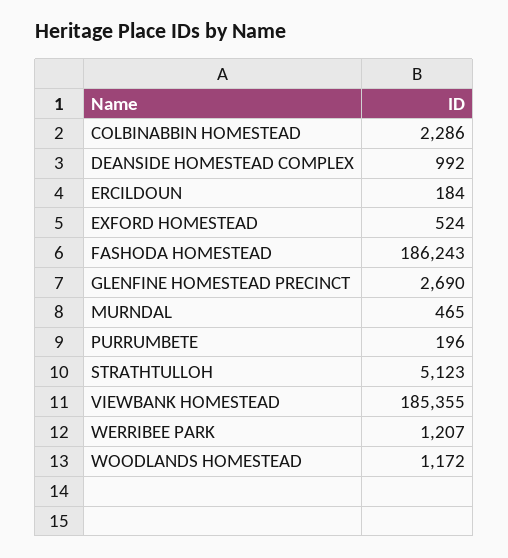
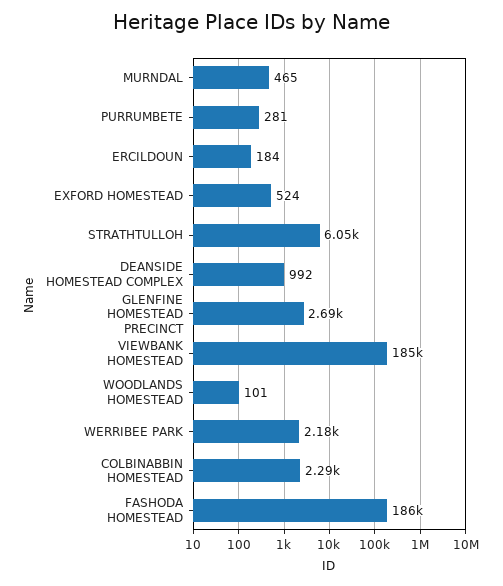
  {
    "COLBINABBIN HOMESTEAD": 2286,
    "DEANSIDE HOMESTEAD COMPLEX": 992,
    "ERCILDOUN": 184,
    "EXFORD HOMESTEAD": 524,
    "FASHODA HOMESTEAD": 186243,
    "GLENFINE HOMESTEAD PRECINCT": 2690,
    "MURNDAL": 465,
-   "PURRUMBETE": 196,
+   "PURRUMBETE": 281,
-   "STRATHTULLOH": 5123,
+   "STRATHTULLOH": 6050,
    "VIEWBANK HOMESTEAD": 185355,
-   "WERRIBEE PARK": 1207,
+   "WERRIBEE PARK": 2180,
-   "WOODLANDS HOMESTEAD": 1172
+   "WOODLANDS HOMESTEAD": 101
  }

